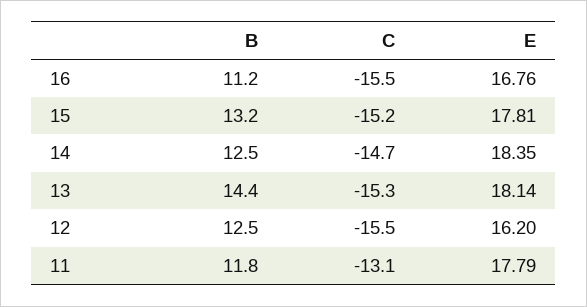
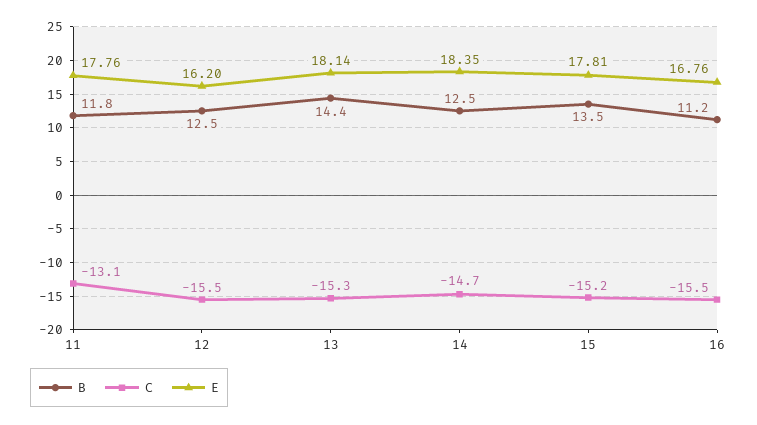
  {
    "B": {
      "16": 11.2,
-     "15": 13.2,
+     "15": 13.5,
      "14": 12.5,
      "13": 14.4,
      "12": 12.5,
      "11": 11.8
    },
    "C": {
      "16": -15.5,
      "15": -15.2,
      "14": -14.7,
      "13": -15.3,
      "12": -15.5,
      "11": -13.1
    },
    "E": {
      "16": 16.76,
      "15": 17.81,
      "14": 18.35,
      "13": 18.14,
      "12": 16.2,
-     "11": 17.79
+     "11": 17.76
    }
  }

